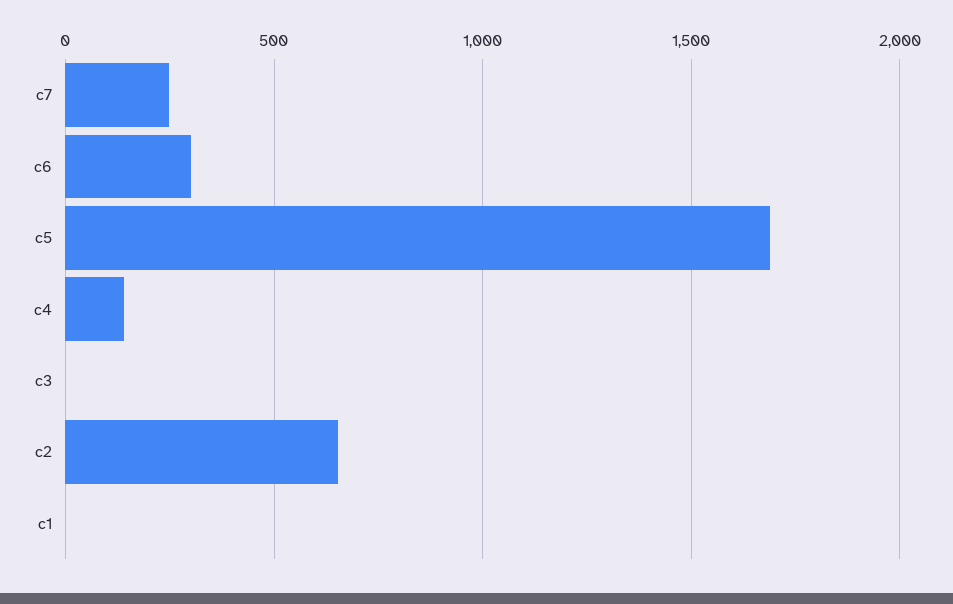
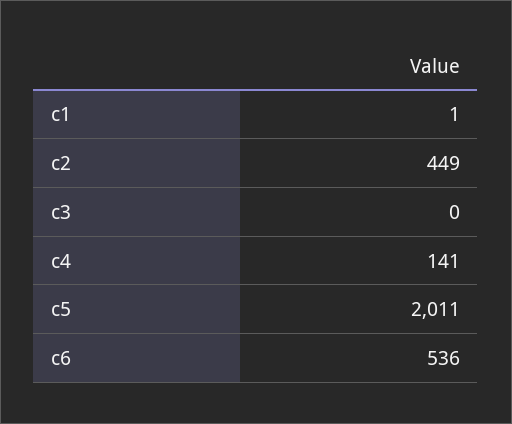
  {
-   "c7": 250,
-   "c6": 300,
+   "c6": 536,
-   "c5": 1700,
+   "c5": 2011,
    "c4": 141,
    "c3": 0,
-   "c2": 650,
+   "c2": 449,
    "c1": 1
  }

